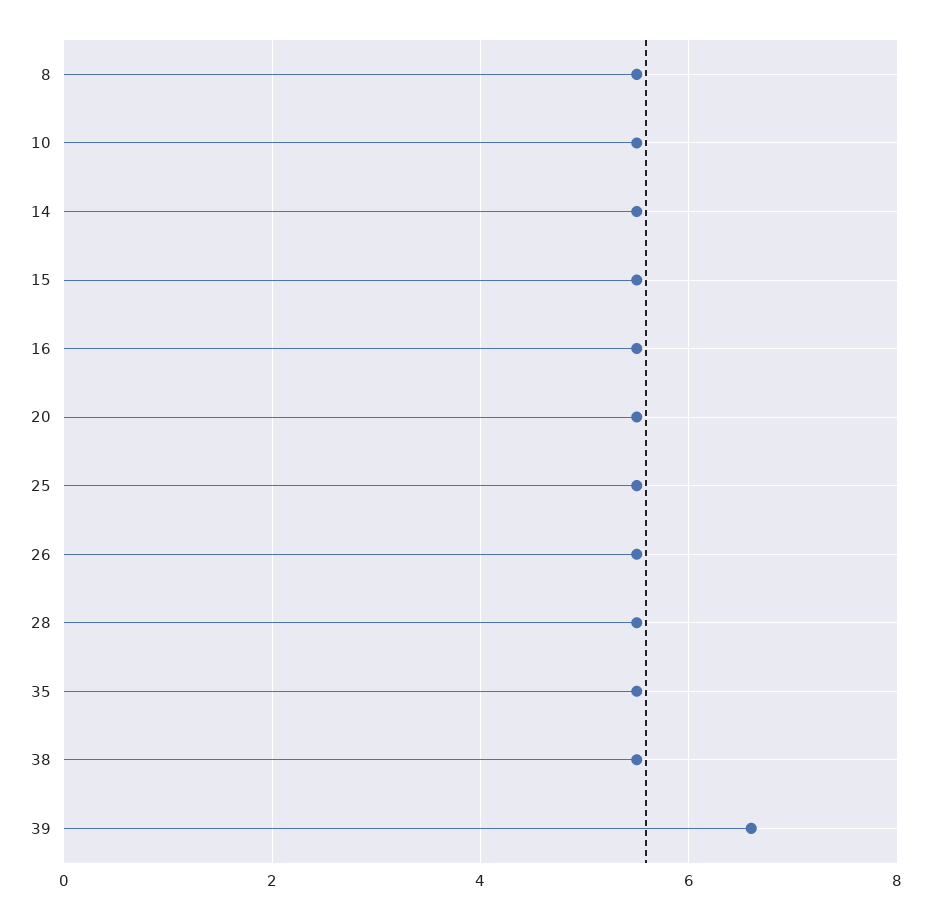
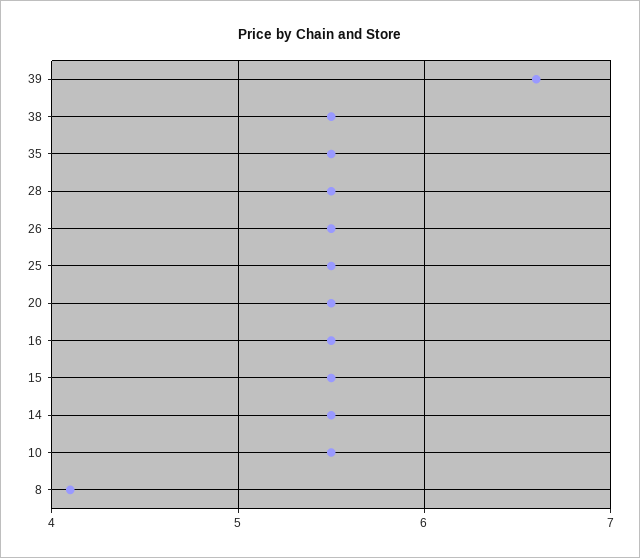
  {
-   "8": 5.5,
+   "8": 4.1,
    "10": 5.5,
    "14": 5.5,
    "15": 5.5,
    "16": 5.5,
    "20": 5.5,
    "25": 5.5,
    "26": 5.5,
    "28": 5.5,
    "35": 5.5,
    "38": 5.5,
    "39": 6.6
  }

